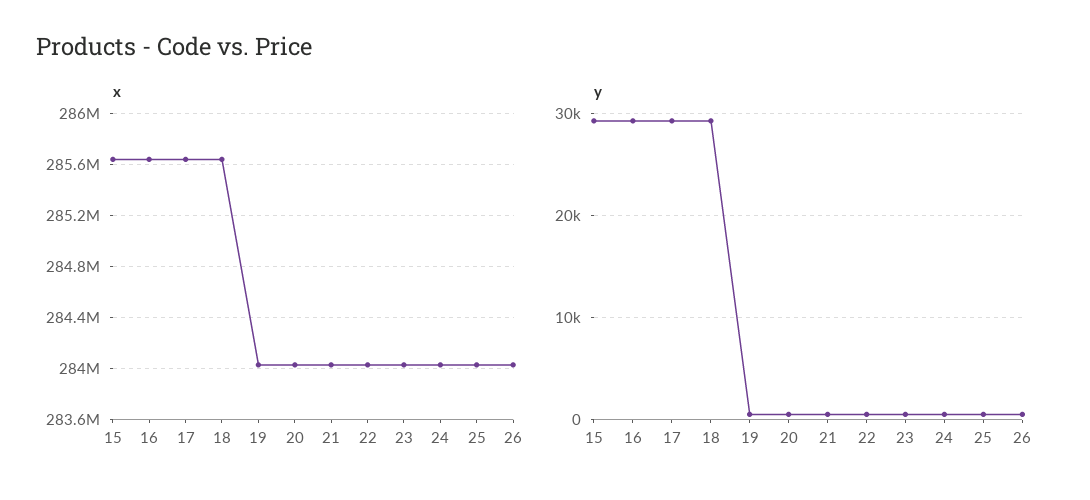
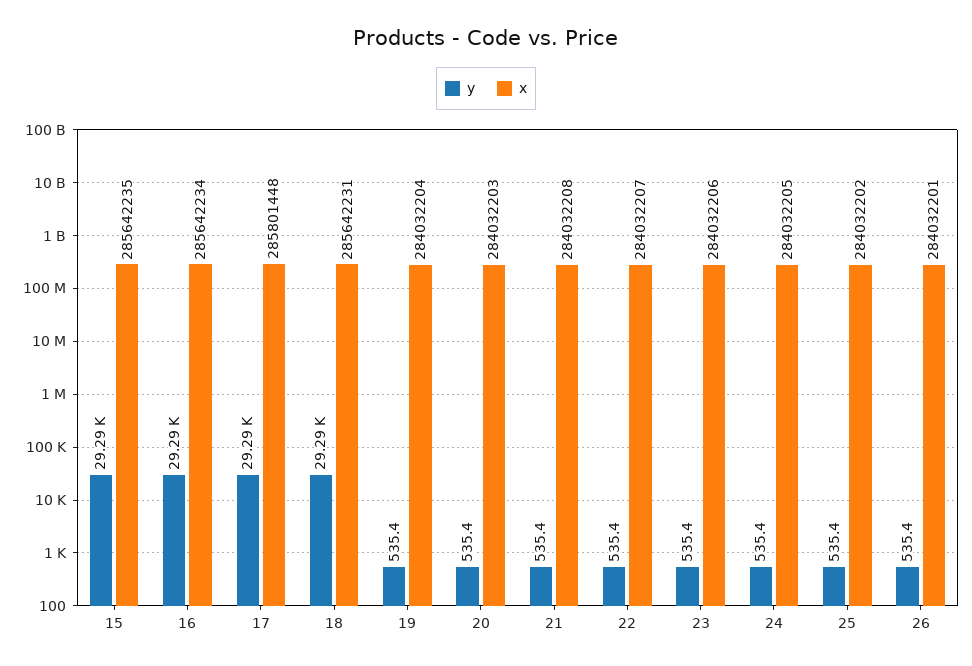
  {
    "x": {
      "15": 285642235,
      "16": 285642234,
-     "17": 285650000,
+     "17": 285801448,
      "18": 285642231,
      "19": 284032204,
      "20": 284032203,
      "21": 284032208,
      "22": 284032207,
      "23": 284032206,
      "24": 284032205,
      "25": 284032202,
      "26": 284032201
    },
    "y": {
      "15": 29290,
      "16": 29290,
      "17": 29290,
      "18": 29290,
      "19": 535.4,
      "20": 535.4,
      "21": 535.4,
      "22": 535.4,
      "23": 535.4,
      "24": 535.4,
      "25": 535.4,
      "26": 535.4
    }
  }

